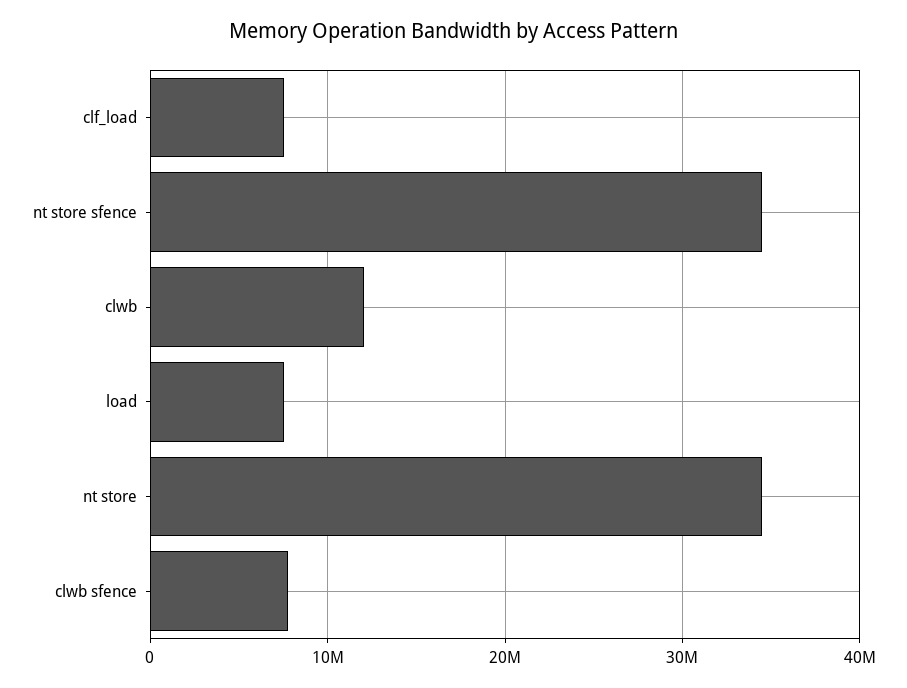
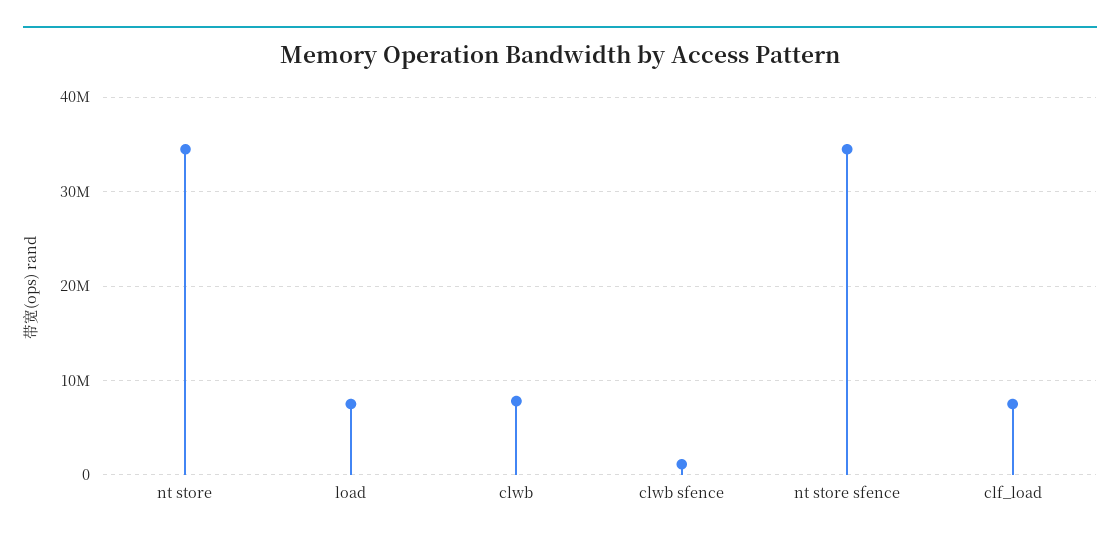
  {
    "clf_load": 8000000,
    "nt store sfence": 34000000,
-   "clwb": 12000000,
+   "clwb": 8000000,
    "load": 8000000,
    "nt store": 34000000,
-   "clwb sfence": 8000000
+   "clwb sfence": 1000000
  }

